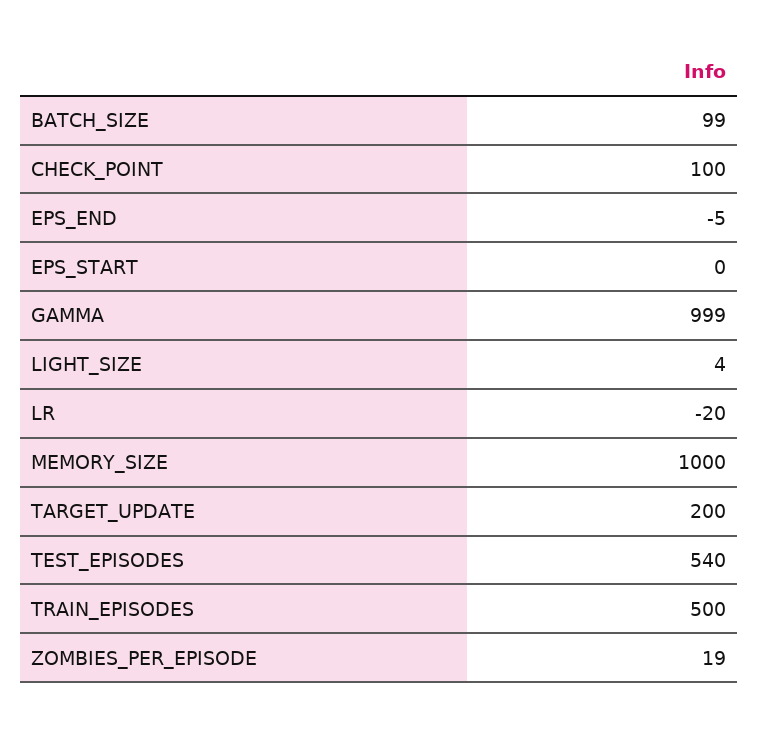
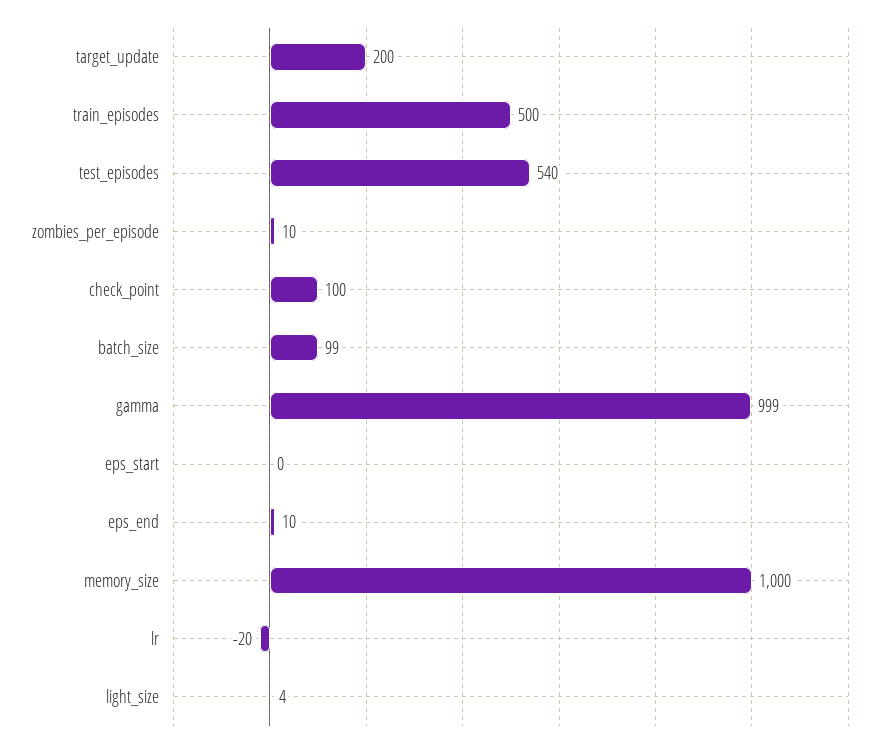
  {
    "BATCH_SIZE": 99,
    "CHECK_POINT": 100,
-   "EPS_END": -5,
+   "EPS_END": 10,
    "EPS_START": 0,
    "GAMMA": 999,
    "LIGHT_SIZE": 4,
    "LR": -20,
    "MEMORY_SIZE": 1000,
    "TARGET_UPDATE": 200,
    "TEST_EPISODES": 540,
    "TRAIN_EPISODES": 500,
-   "ZOMBIES_PER_EPISODE": 19
+   "ZOMBIES_PER_EPISODE": 10
  }

